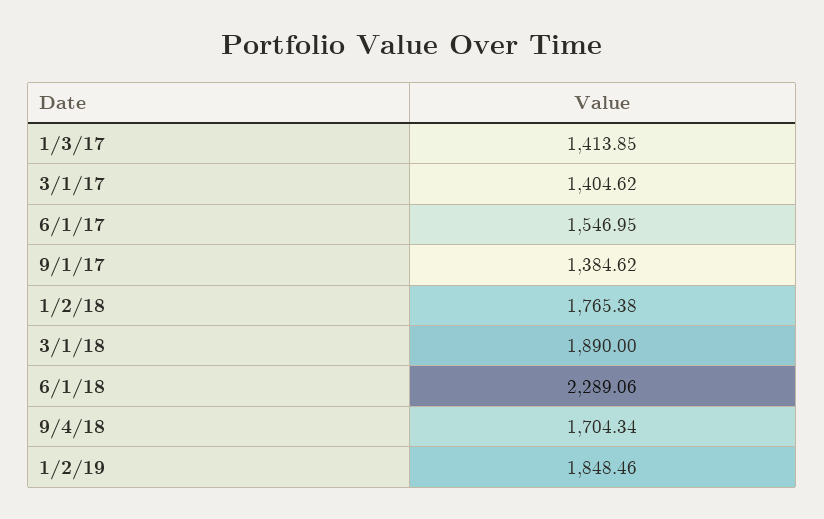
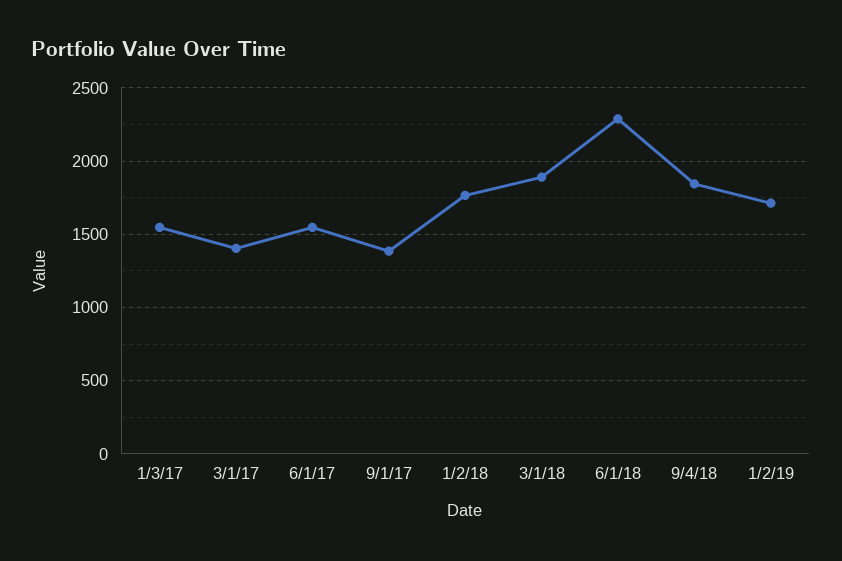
  {
-   "1/3/17": 1413.85,
+   "1/3/17": 1550,
    "3/1/17": 1404.62,
    "6/1/17": 1546.95,
    "9/1/17": 1384.62,
    "1/2/18": 1765.38,
    "3/1/18": 1890,
    "6/1/18": 2289.06,
-   "9/4/18": 1704.34,
+   "9/4/18": 1850,
-   "1/2/19": 1848.46
+   "1/2/19": 1700
  }

